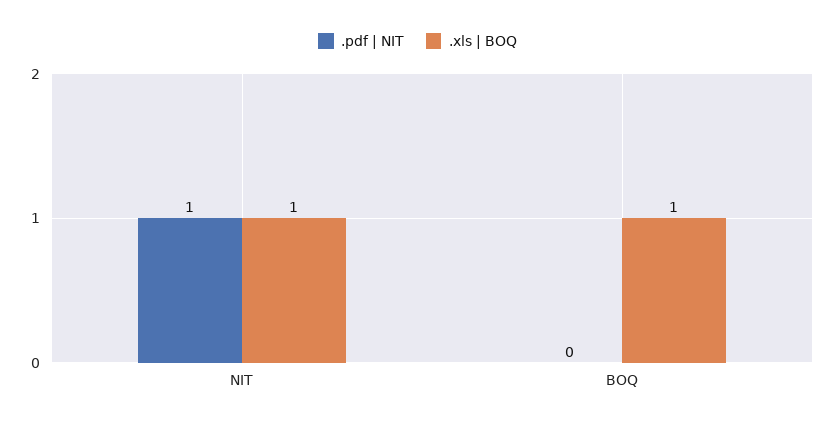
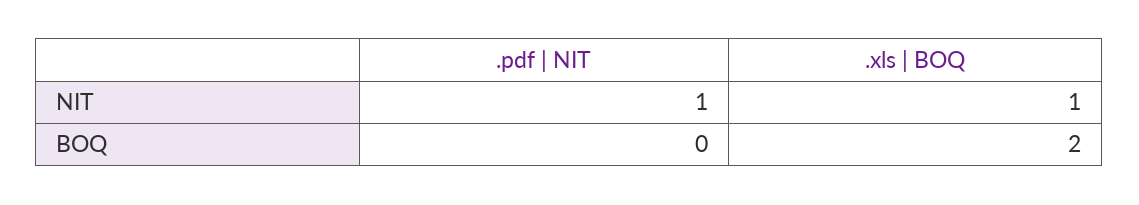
  {
    ".pdf | NIT": {
      "NIT": 1,
      "BOQ": 0
    },
    ".xls | BOQ": {
      "NIT": 1,
-     "BOQ": 1
+     "BOQ": 2
    }
  }

